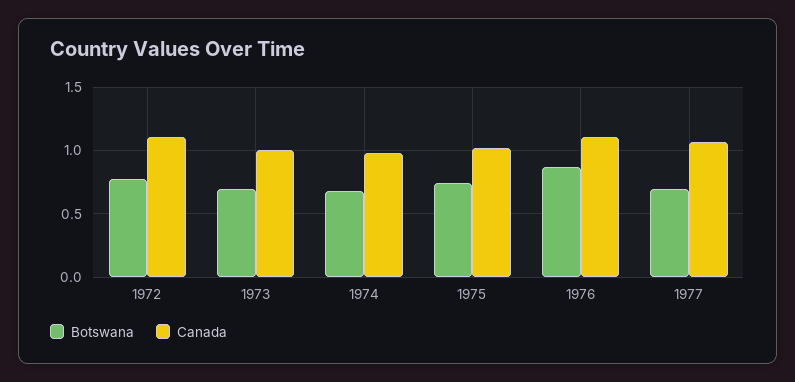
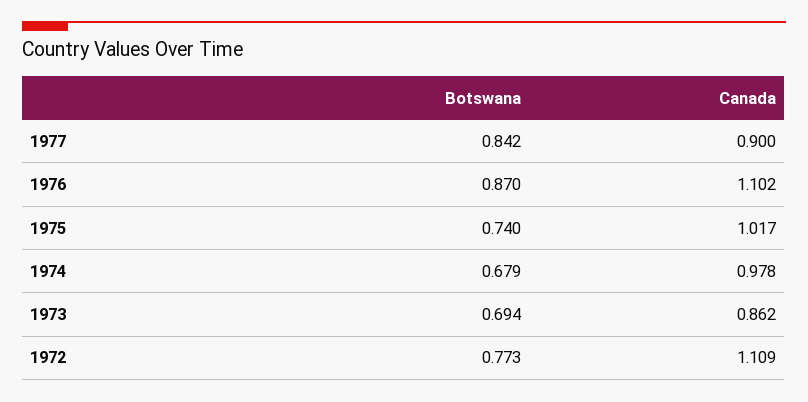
  {
    "Botswana": {
      "1972": 0.773,
      "1973": 0.694,
      "1974": 0.679,
      "1975": 0.74,
      "1976": 0.87,
-     "1977": 0.7
+     "1977": 0.842
    },
    "Canada": {
      "1972": 1.109,
-     "1973": 1,
+     "1973": 0.862,
      "1974": 0.978,
      "1975": 1.017,
      "1976": 1.102,
-     "1977": 1.05
+     "1977": 0.9
    }
  }

